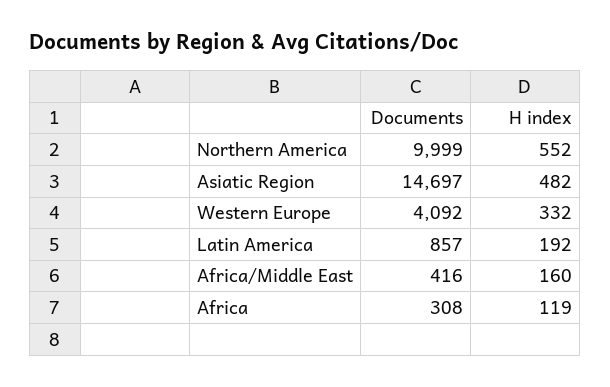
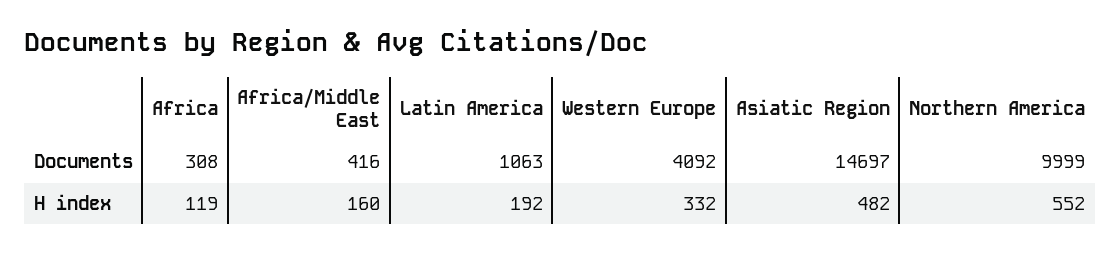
  {
    "Documents": {
      "Northern America": 9999,
      "Asiatic Region": 14697,
      "Western Europe": 4092,
-     "Latin America": 857,
+     "Latin America": 1063,
      "Africa/Middle East": 416,
      "Africa": 308
    },
    "H index": {
      "Northern America": 552,
      "Asiatic Region": 482,
      "Western Europe": 332,
      "Latin America": 192,
      "Africa/Middle East": 160,
      "Africa": 119
    }
  }

